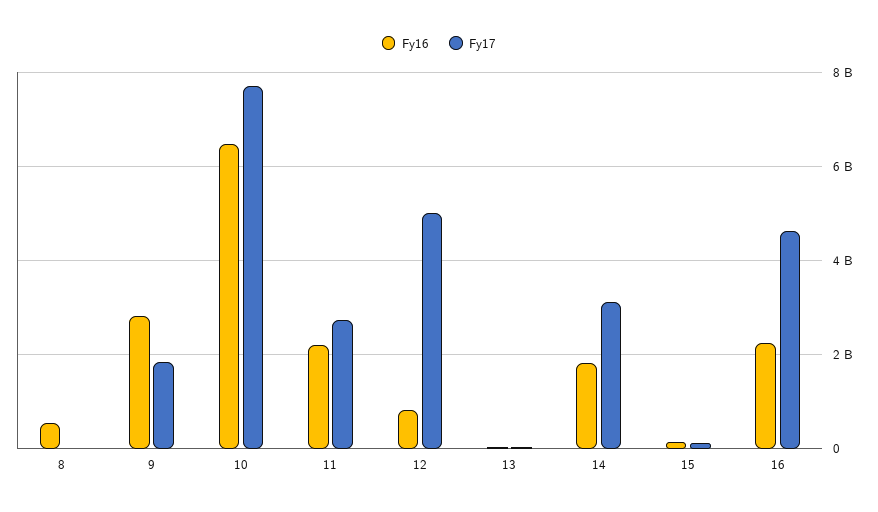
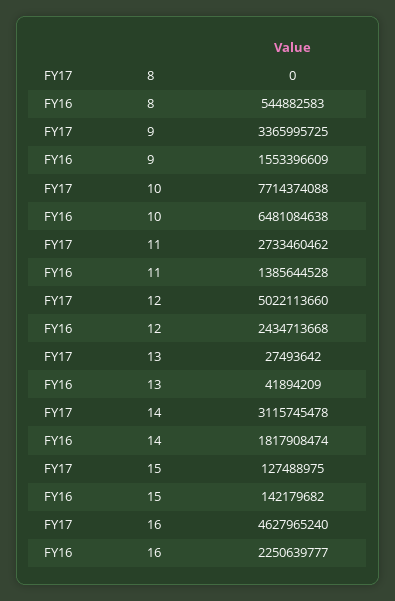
  {
    "Fy16": {
      "8": 544882583,
-     "9": 2800000000,
+     "9": 1553396609,
      "10": 6481084638,
-     "11": 2200000000,
+     "11": 1385644528,
-     "12": 800000000,
+     "12": 2434713668,
      "13": 41894209,
      "14": 1817908474,
      "15": 142179682,
      "16": 2250639777
    },
    "Fy17": {
      "8": 0,
-     "9": 1800000000,
+     "9": 3365995725,
      "10": 7714374088,
      "11": 2733460462,
      "12": 5022113660,
      "13": 27493642,
      "14": 3115745478,
      "15": 127488975,
      "16": 4627965240
    }
  }

